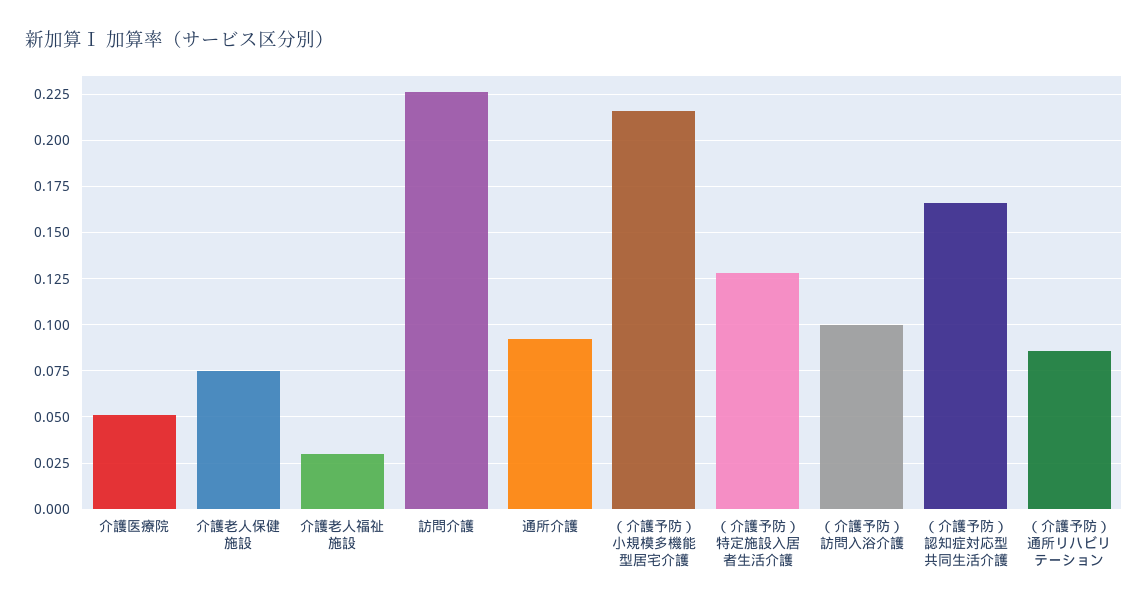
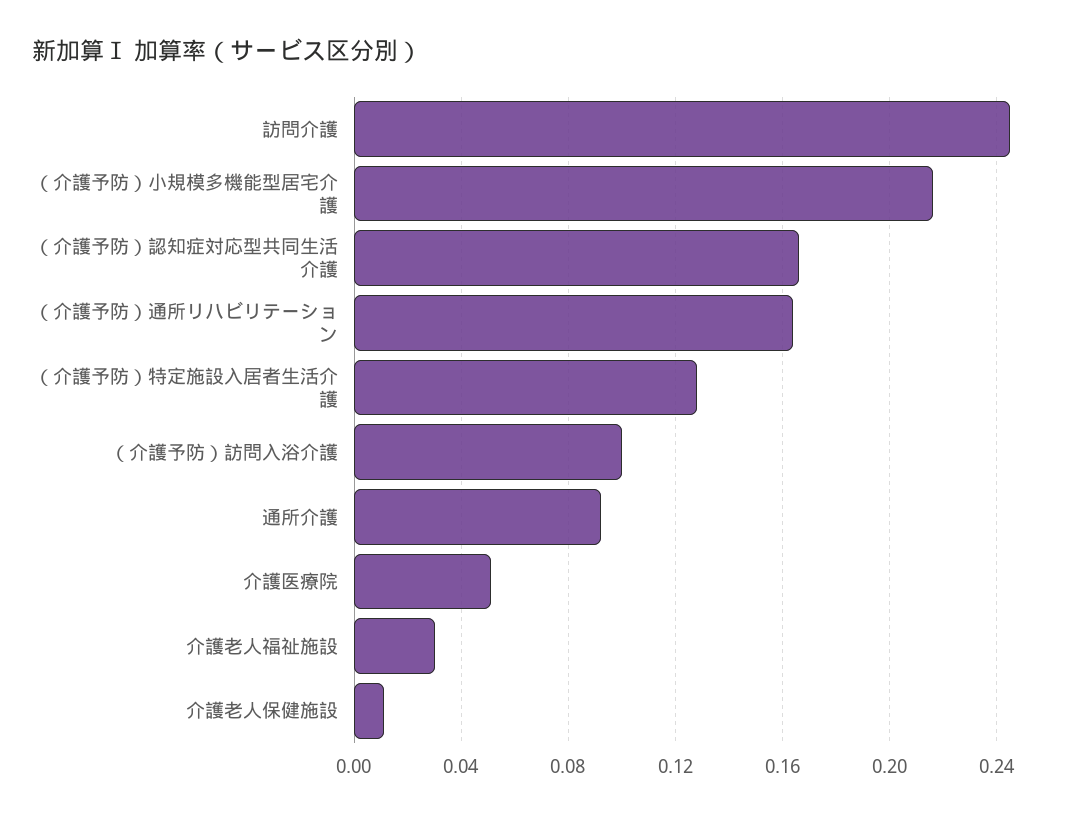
  {
    "介護医療院": 0.05,
-   "介護老人保健施設": 0.075,
+   "介護老人保健施設": 0.01,
    "介護老人福祉施設": 0.03,
-   "訪問介護": 0.225,
+   "訪問介護": 0.245,
    "通所介護": 0.09,
    "（介護予防）小規模多機能型居宅介護": 0.215,
    "（介護予防）特定施設入居者生活介護": 0.13,
    "（介護予防）訪問入浴介護": 0.1,
    "（介護予防）認知症対応型共同生活介護": 0.165,
-   "（介護予防）通所リハビリテーション": 0.085
+   "（介護予防）通所リハビリテーション": 0.165
  }

